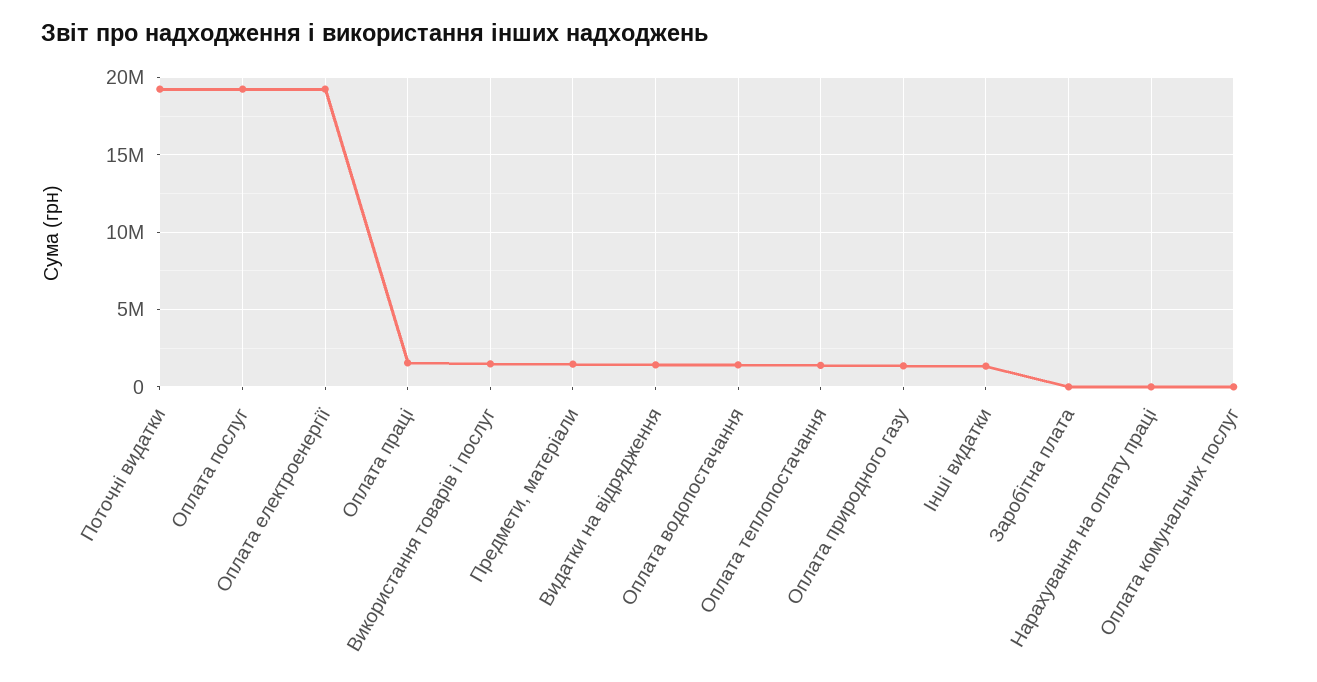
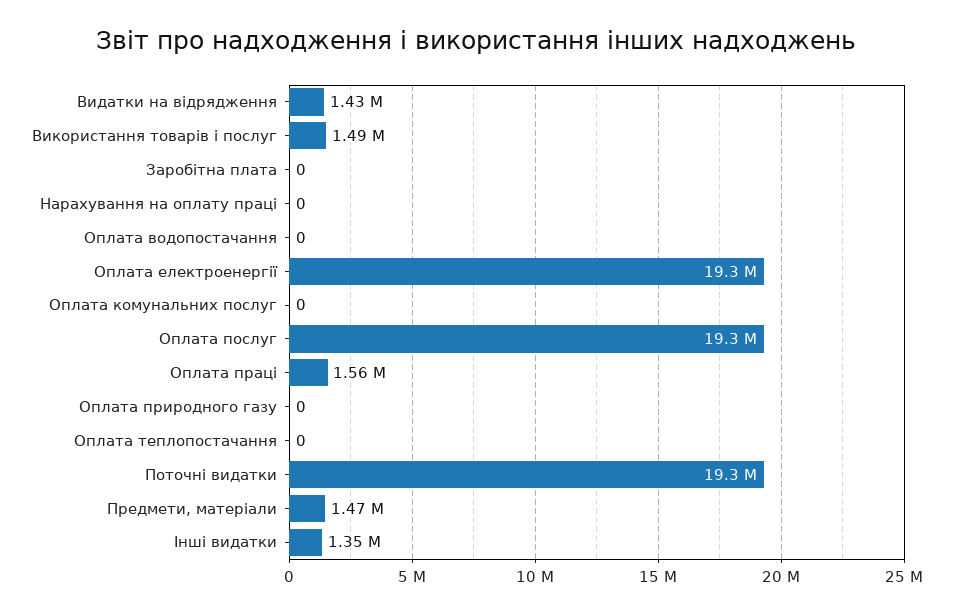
  {
    "Поточні видатки": 19300000,
    "Оплата послуг": 19300000,
    "Оплата електроенергії": 19300000,
    "Оплата праці": 1560000,
    "Використання товарів і послуг": 1490000,
    "Предмети, матеріали": 1470000,
    "Видатки на відрядження": 1430000,
-   "Оплата водопостачання": 1500000,
+   "Оплата водопостачання": 0,
-   "Оплата теплопостачання": 1500000,
+   "Оплата теплопостачання": 0,
-   "Оплата природного газу": 1500000,
+   "Оплата природного газу": 0,
    "Інші видатки": 1350000,
    "Заробітна плата": 0,
    "Нарахування на оплату праці": 0,
    "Оплата комунальних послуг": 0
  }

